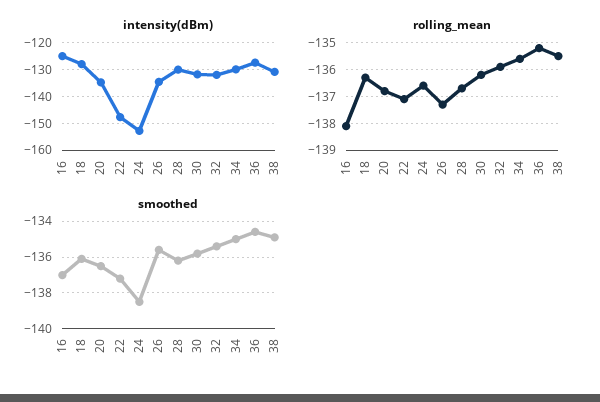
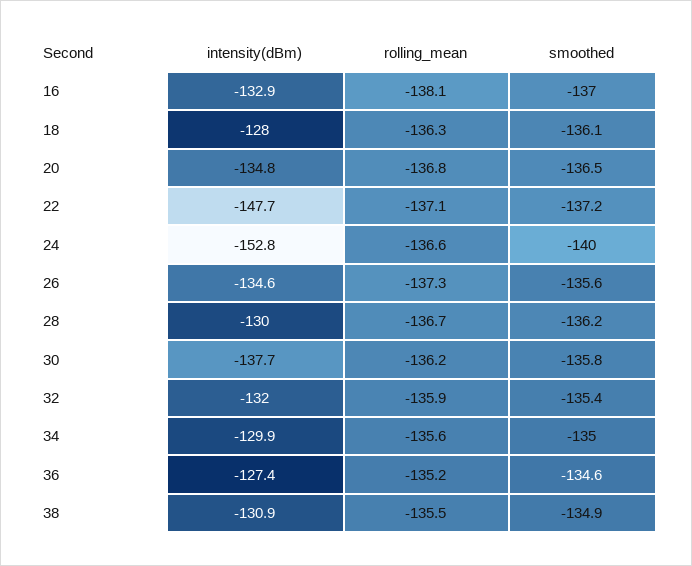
  {
    "intensity(dBm)": {
-     "16": -125,
+     "16": -132.9,
      "18": -128,
      "20": -134.8,
      "22": -147.7,
      "24": -152.8,
      "26": -134.6,
      "28": -130,
-     "30": -132.5,
+     "30": -137.7,
      "32": -132,
      "34": -129.9,
      "36": -127.4,
      "38": -130.9
    },
    "rolling_mean": {
      "16": -138.1,
      "18": -136.3,
      "20": -136.8,
      "22": -137.1,
      "24": -136.6,
      "26": -137.3,
      "28": -136.7,
      "30": -136.2,
      "32": -135.9,
      "34": -135.6,
      "36": -135.2,
      "38": -135.5
    },
    "smoothed": {
      "16": -137,
      "18": -136.1,
      "20": -136.5,
      "22": -137.2,
-     "24": -138.5,
+     "24": -140,
      "26": -135.6,
      "28": -136.2,
      "30": -135.8,
      "32": -135.4,
      "34": -135,
      "36": -134.6,
      "38": -134.9
    }
  }

